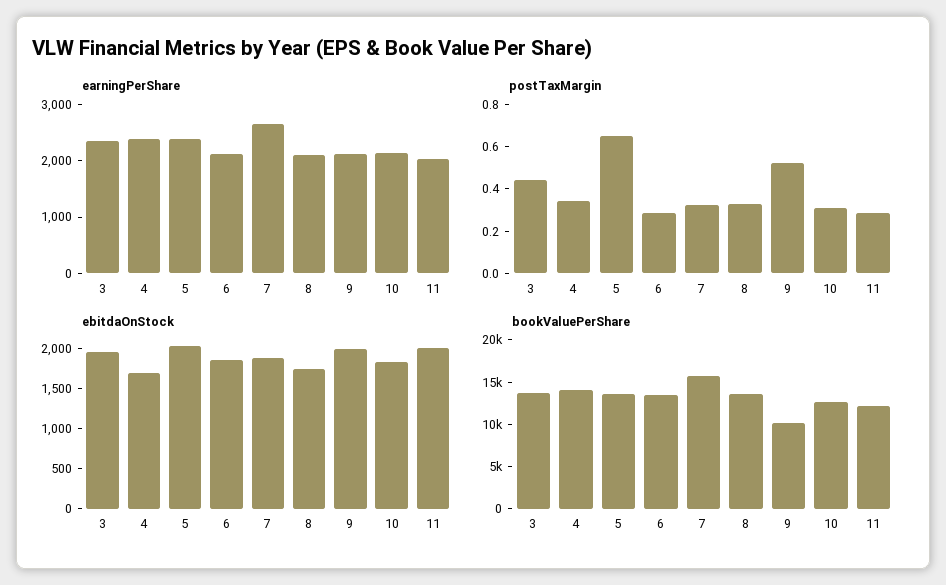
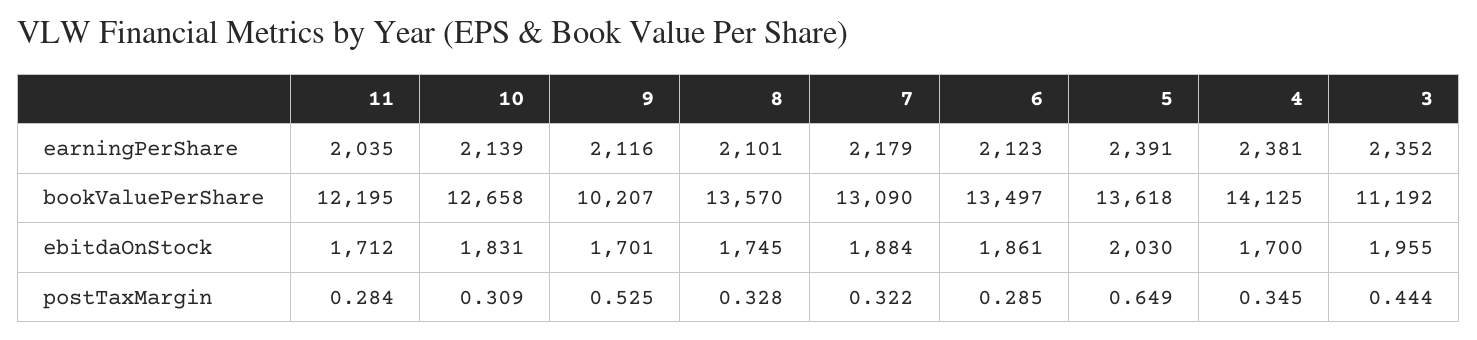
  {
    "earningPerShare": {
      "3": 2352,
      "4": 2381,
      "5": 2391,
      "6": 2123,
-     "7": 2600,
+     "7": 2179,
      "8": 2101,
      "9": 2116,
      "10": 2139,
      "11": 2035
    },
    "postTaxMargin": {
      "3": 0.444,
      "4": 0.345,
      "5": 0.649,
      "6": 0.285,
      "7": 0.322,
      "8": 0.328,
      "9": 0.525,
      "10": 0.309,
      "11": 0.284
    },
    "ebitdaOnStock": {
      "3": 1955,
      "4": 1700,
      "5": 2030,
      "6": 1861,
      "7": 1884,
      "8": 1745,
-     "9": 2000,
+     "9": 1701,
      "10": 1831,
-     "11": 2000
+     "11": 1712
    },
    "bookValuePerShare": {
-     "3": 14000,
+     "3": 11192,
      "4": 14125,
      "5": 13618,
      "6": 13497,
-     "7": 16000,
+     "7": 13090,
      "8": 13570,
      "9": 10207,
      "10": 12658,
      "11": 12195
    }
  }

